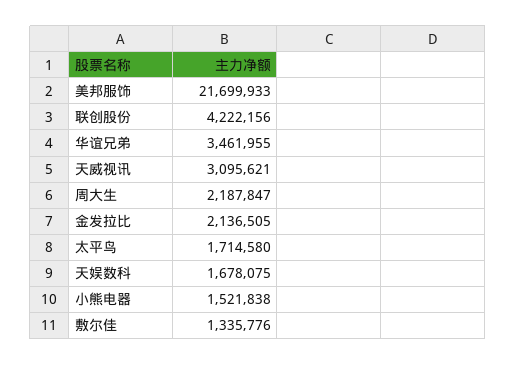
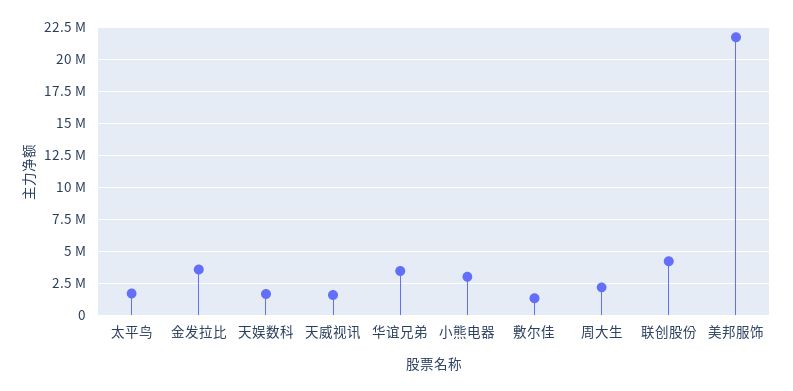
  {
    "美邦服饰": 21699933,
    "联创股份": 4222156,
    "华谊兄弟": 3461955,
-   "天威视讯": 3095621,
+   "天威视讯": 1500000,
    "周大生": 2187847,
-   "金发拉比": 2136505,
+   "金发拉比": 3500000,
    "太平鸟": 1714580,
    "天娱数科": 1678075,
-   "小熊电器": 1521838,
+   "小熊电器": 3000000,
    "敷尔佳": 1335776
  }

